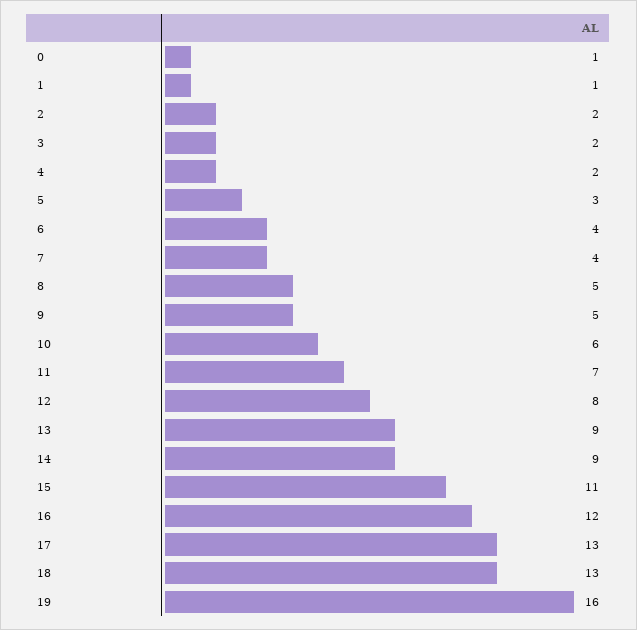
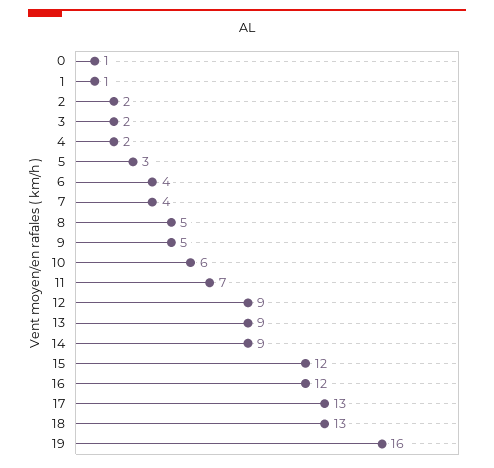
  {
    "0": 1,
    "1": 1,
    "2": 2,
    "3": 2,
    "4": 2,
    "5": 3,
    "6": 4,
    "7": 4,
    "8": 5,
    "9": 5,
    "10": 6,
    "11": 7,
-   "12": 8,
+   "12": 9,
    "13": 9,
    "14": 9,
-   "15": 11,
+   "15": 12,
    "16": 12,
    "17": 13,
    "18": 13,
    "19": 16
  }

